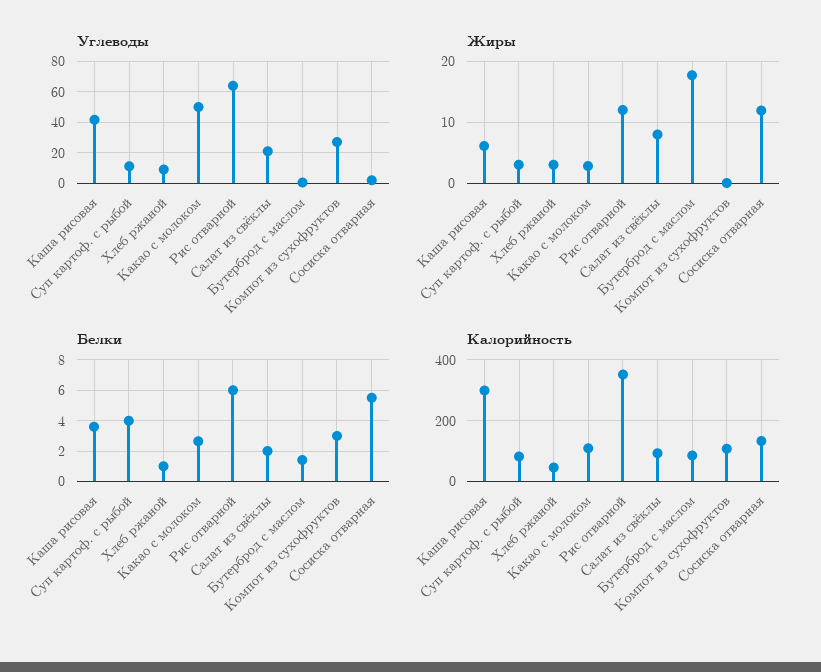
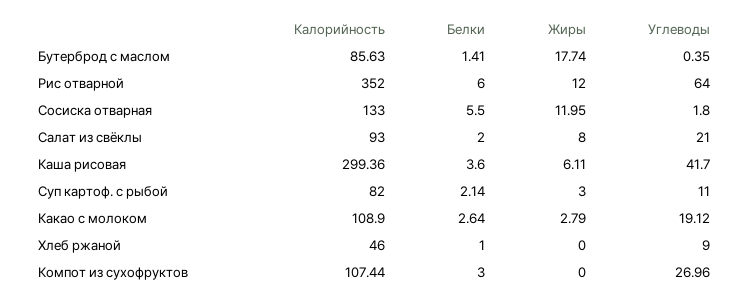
  {
    "Углеводы": {
      "Каша рисовая": 41.7,
      "Суп картоф. с рыбой": 11,
      "Хлеб ржаной": 9,
-     "Какао с молоком": 50,
+     "Какао с молоком": 19.12,
      "Рис отварной": 64,
      "Салат из свёклы": 21,
      "Бутерброд с маслом": 0.35,
      "Компот из сухофруктов": 26.96,
      "Сосиска отварная": 1.8
    },
    "Жиры": {
      "Каша рисовая": 6.11,
      "Суп картоф. с рыбой": 3,
-     "Хлеб ржаной": 3,
+     "Хлеб ржаной": 0,
      "Какао с молоком": 2.79,
      "Рис отварной": 12,
      "Салат из свёклы": 8,
      "Бутерброд с маслом": 17.74,
      "Компот из сухофруктов": 0,
      "Сосиска отварная": 11.95
    },
    "Белки": {
      "Каша рисовая": 3.6,
-     "Суп картоф. с рыбой": 4,
+     "Суп картоф. с рыбой": 2.14,
      "Хлеб ржаной": 1,
      "Какао с молоком": 2.64,
      "Рис отварной": 6,
      "Салат из свёклы": 2,
      "Бутерброд с маслом": 1.41,
      "Компот из сухофруктов": 3,
      "Сосиска отварная": 5.5
    },
    "Калорийность": {
      "Каша рисовая": 299.36,
      "Суп картоф. с рыбой": 82,
      "Хлеб ржаной": 46,
      "Какао с молоком": 108.9,
      "Рис отварной": 352,
      "Салат из свёклы": 93,
      "Бутерброд с маслом": 85.63,
      "Компот из сухофруктов": 107.44,
      "Сосиска отварная": 133
    }
  }

